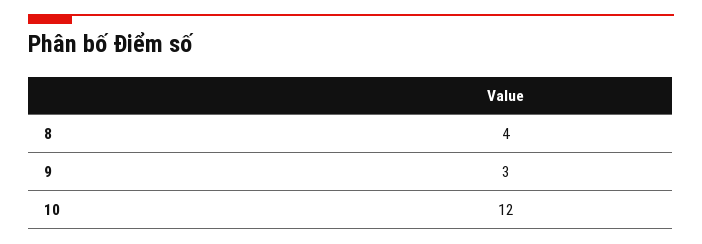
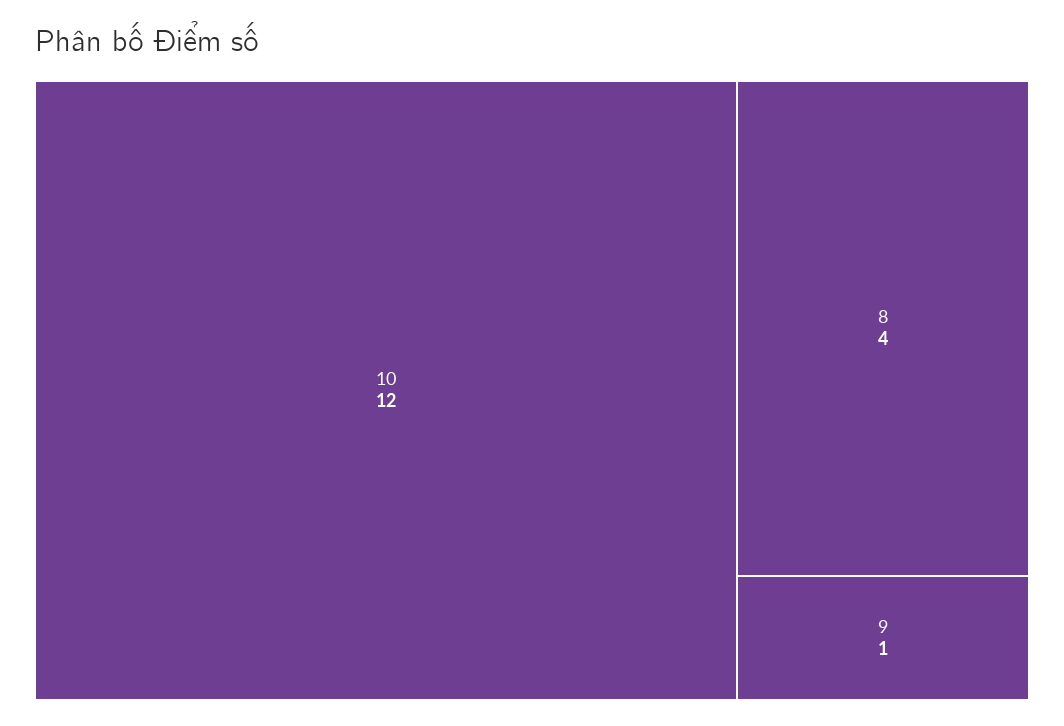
  {
    "8": 4,
-   "9": 3,
+   "9": 1,
    "10": 12
  }

